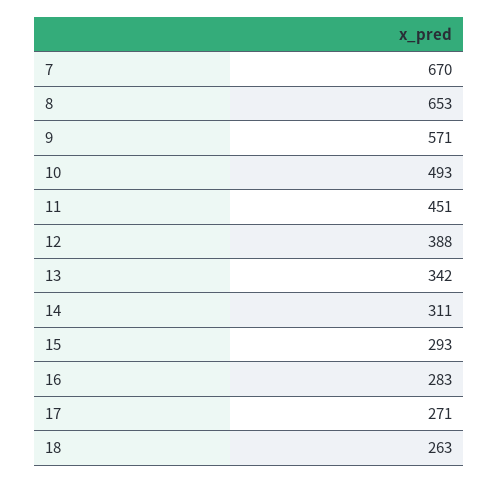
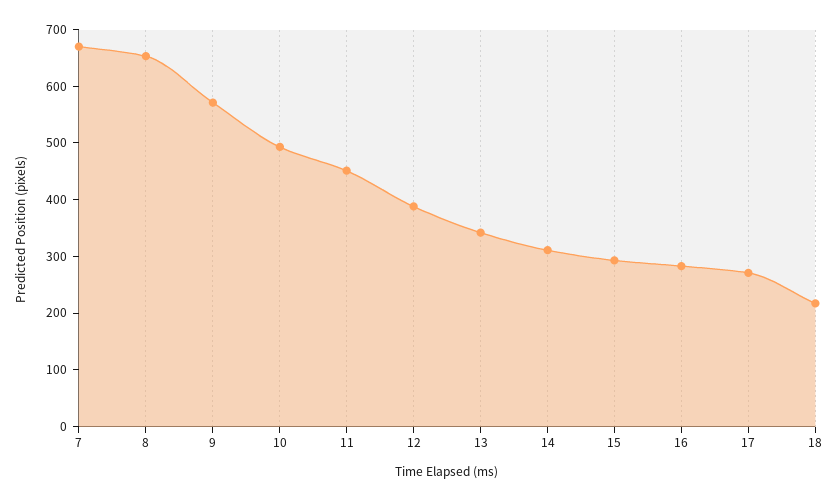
  {
    "7": 670,
    "8": 653,
    "9": 571,
    "10": 493,
    "11": 451,
    "12": 388,
    "13": 342,
    "14": 311,
    "15": 293,
    "16": 283,
    "17": 271,
-   "18": 263
+   "18": 220
  }

